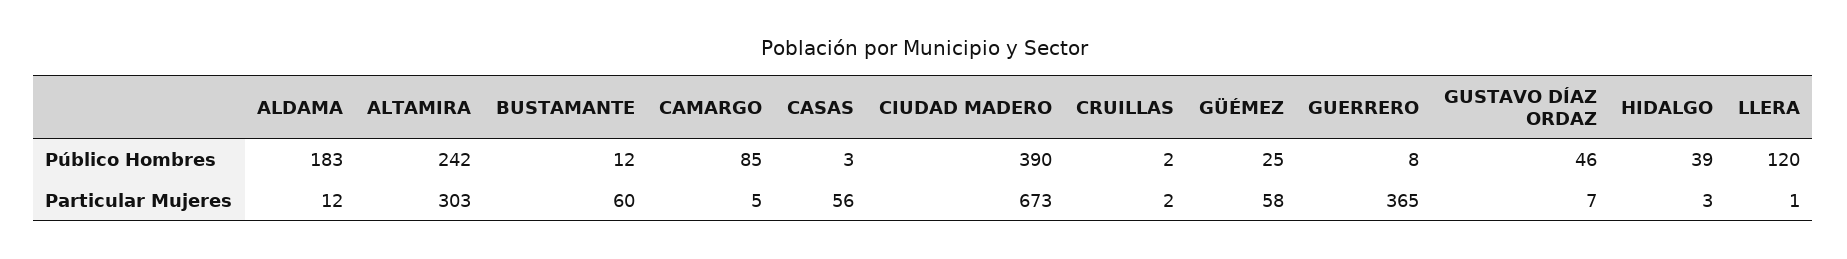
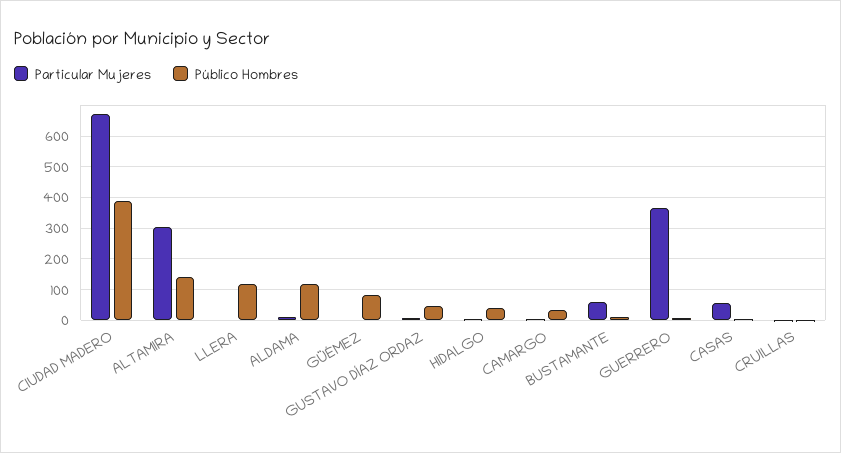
  {
    "Público Hombres": {
-     "ALDAMA": 183,
+     "ALDAMA": 120,
-     "ALTAMIRA": 242,
+     "ALTAMIRA": 140,
      "BUSTAMANTE": 12,
-     "CAMARGO": 85,
+     "CAMARGO": 40,
      "CASAS": 3,
      "CIUDAD MADERO": 390,
      "CRUILLAS": 2,
-     "GÜÉMEZ": 25,
+     "GÜÉMEZ": 80,
      "GUERRERO": 8,
      "GUSTAVO DÍAZ ORDAZ": 46,
      "HIDALGO": 39,
      "LLERA": 120
    },
    "Particular Mujeres": {
      "ALDAMA": 12,
      "ALTAMIRA": 303,
      "BUSTAMANTE": 60,
      "CAMARGO": 5,
      "CASAS": 56,
      "CIUDAD MADERO": 673,
      "CRUILLAS": 2,
-     "GÜÉMEZ": 58,
+     "GÜÉMEZ": 0,
      "GUERRERO": 365,
      "GUSTAVO DÍAZ ORDAZ": 7,
      "HIDALGO": 3,
      "LLERA": 1
    }
  }

